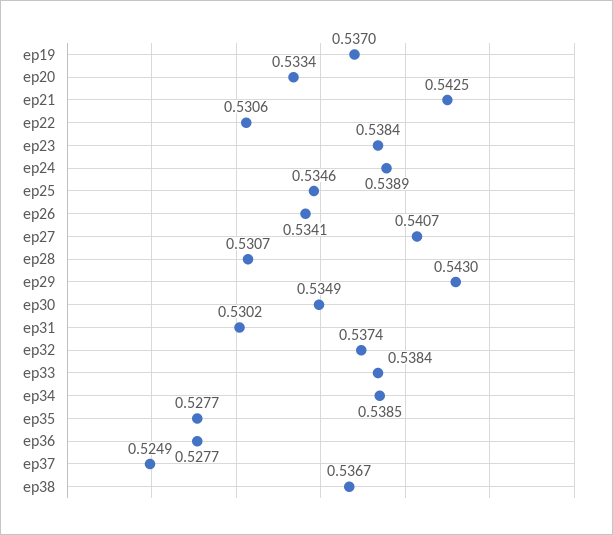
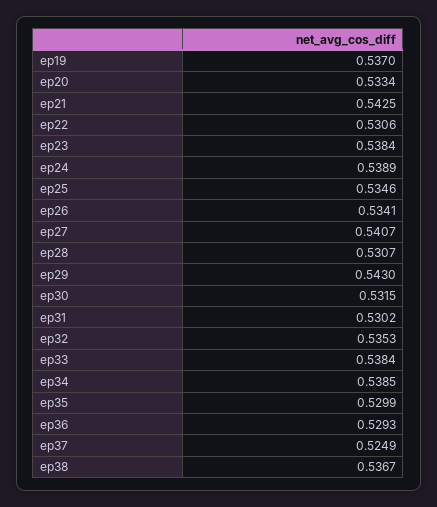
  {
    "ep19": 0.537,
    "ep20": 0.5334,
    "ep21": 0.5425,
    "ep22": 0.5306,
    "ep23": 0.5384,
    "ep24": 0.5389,
    "ep25": 0.5346,
    "ep26": 0.5341,
    "ep27": 0.5407,
    "ep28": 0.5307,
    "ep29": 0.543,
-   "ep30": 0.5349,
+   "ep30": 0.5315,
    "ep31": 0.5302,
-   "ep32": 0.5374,
+   "ep32": 0.5353,
    "ep33": 0.5384,
    "ep34": 0.5385,
-   "ep35": 0.5277,
+   "ep35": 0.5299,
-   "ep36": 0.5277,
+   "ep36": 0.5293,
    "ep37": 0.5249,
    "ep38": 0.5367
  }

